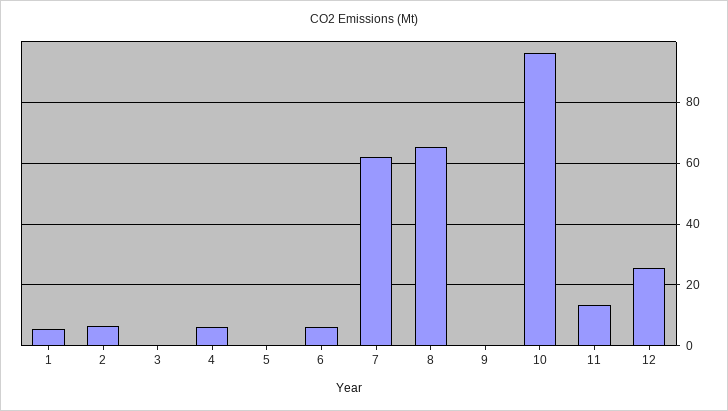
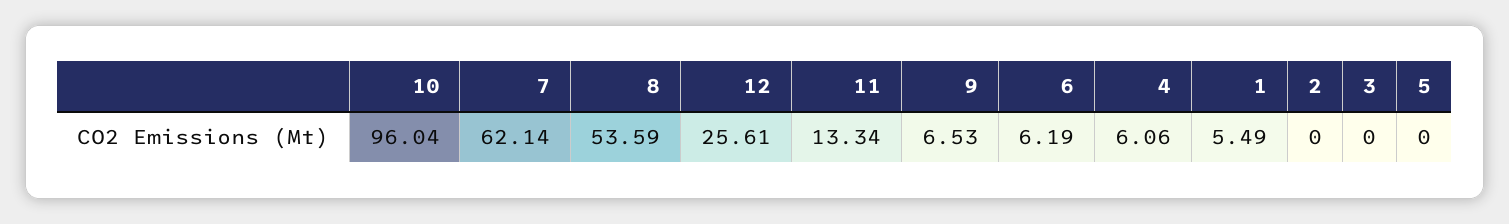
  {
    "1": 5.49,
-   "2": 6,
+   "2": 0,
    "3": 0,
    "4": 6.06,
    "5": 0,
    "6": 6.19,
    "7": 62.14,
-   "8": 66,
+   "8": 53.59,
-   "9": 0,
+   "9": 6.53,
    "10": 96.04,
    "11": 13.34,
    "12": 25.61
  }

